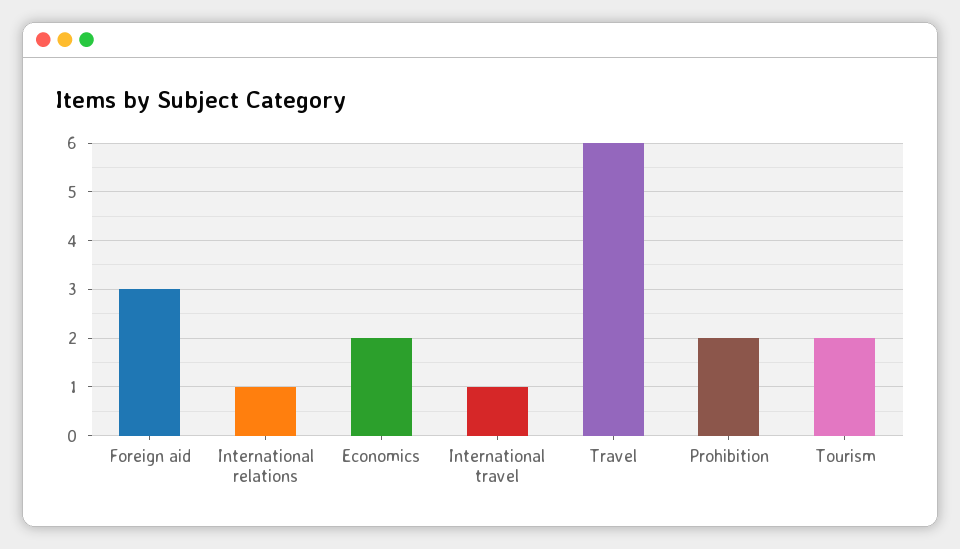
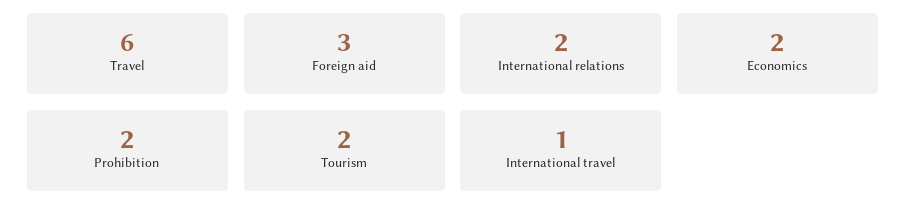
  {
    "Foreign aid": 3,
-   "International relations": 1,
+   "International relations": 2,
    "Economics": 2,
    "International travel": 1,
    "Travel": 6,
    "Prohibition": 2,
    "Tourism": 2
  }

